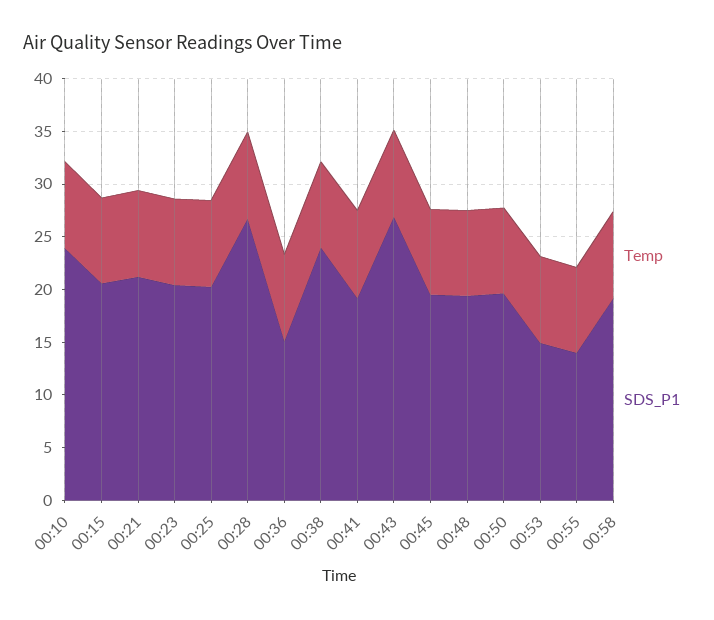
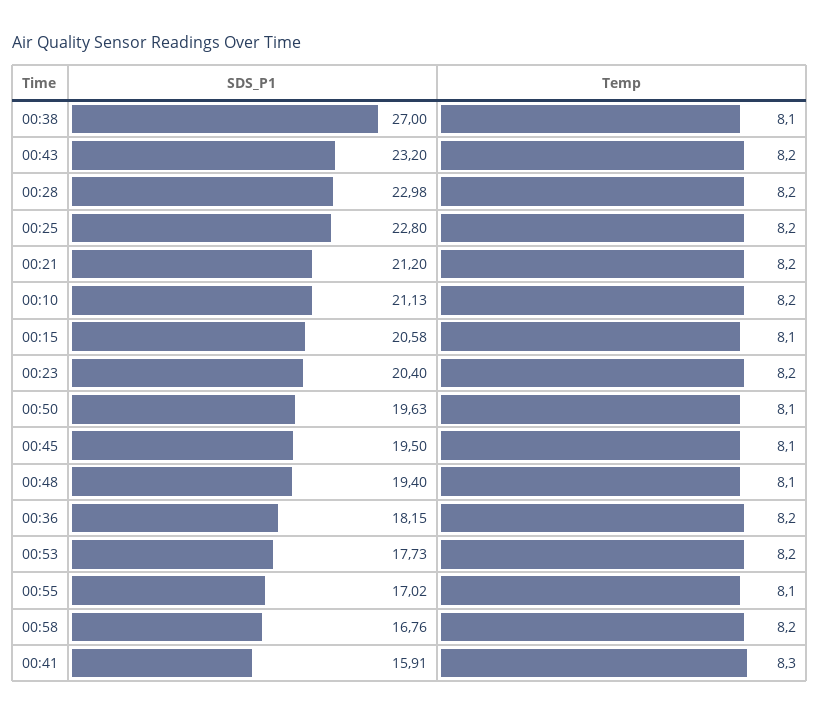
  {
    "Temp": {
      "00:10": 8.2,
      "00:15": 8.1,
      "00:21": 8.2,
      "00:23": 8.2,
      "00:25": 8.2,
      "00:28": 8.2,
      "00:36": 8.2,
      "00:38": 8.1,
      "00:41": 8.3,
      "00:43": 8.2,
      "00:45": 8.1,
      "00:48": 8.1,
      "00:50": 8.1,
      "00:53": 8.2,
      "00:55": 8.1,
      "00:58": 8.2
    },
    "SDS_P1": {
-     "00:10": 24,
+     "00:10": 21.13,
      "00:15": 20.58,
      "00:21": 21.2,
      "00:23": 20.4,
-     "00:25": 20,
+     "00:25": 22.8,
-     "00:28": 27,
+     "00:28": 22.98,
-     "00:36": 15,
+     "00:36": 18.15,
-     "00:38": 24,
+     "00:38": 27,
-     "00:41": 19,
+     "00:41": 15.91,
-     "00:43": 27,
+     "00:43": 23.2,
      "00:45": 19.5,
      "00:48": 19.4,
      "00:50": 19.63,
-     "00:53": 15,
+     "00:53": 17.73,
-     "00:55": 14,
+     "00:55": 17.02,
-     "00:58": 19
+     "00:58": 16.76
    }
  }

